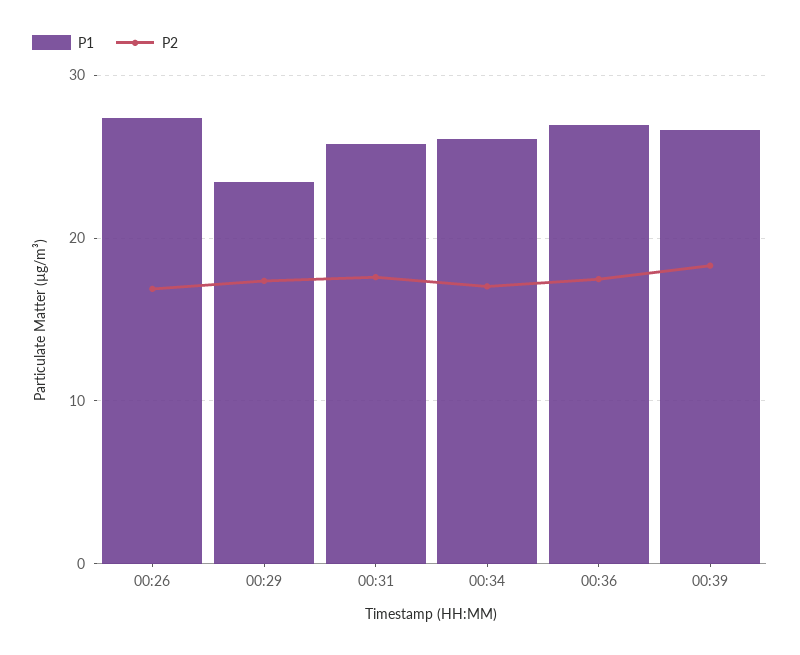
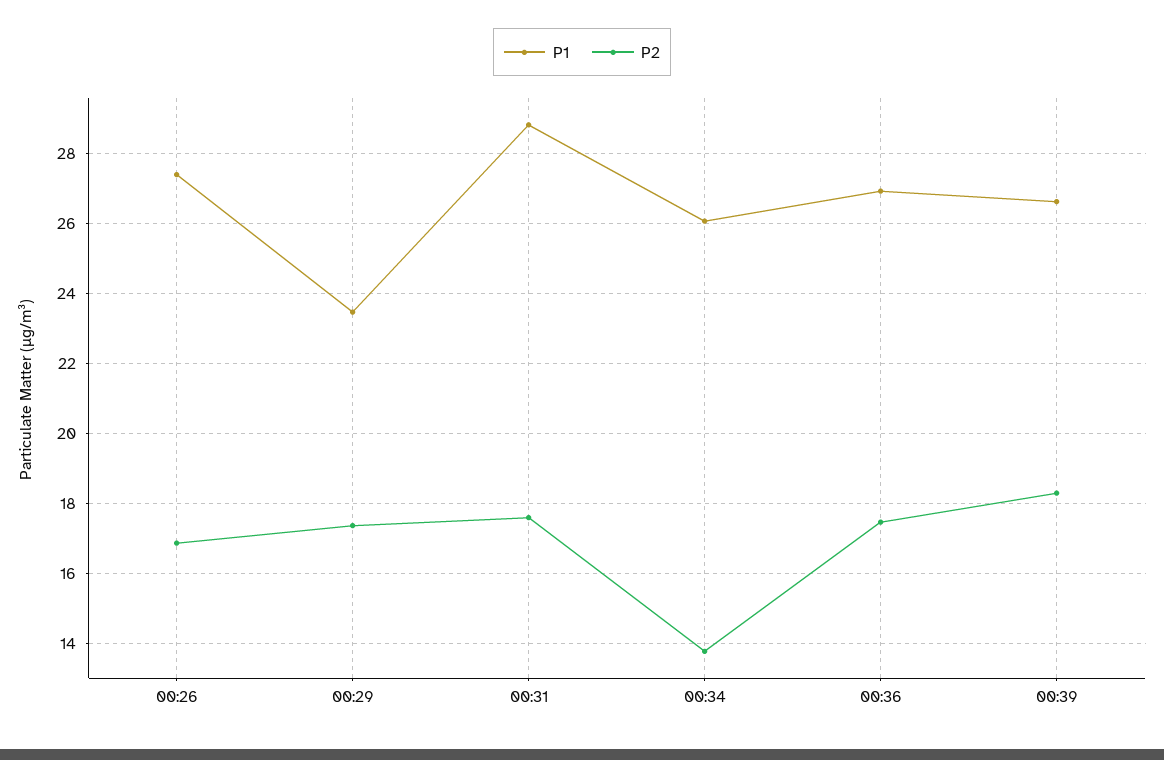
  {
    "P1": {
      "00:26": 27.4,
      "00:29": 23.4,
-     "00:31": 26,
+     "00:31": 28.8,
      "00:34": 26,
      "00:36": 27,
      "00:39": 26.6
    },
    "P2": {
      "00:26": 16.8,
      "00:29": 17.4,
      "00:31": 17.6,
-     "00:34": 17,
+     "00:34": 13.8,
      "00:36": 17.4,
      "00:39": 18.4
    }
  }

